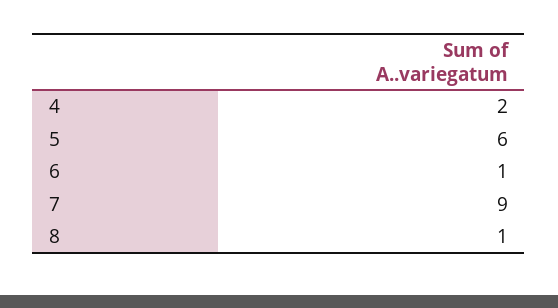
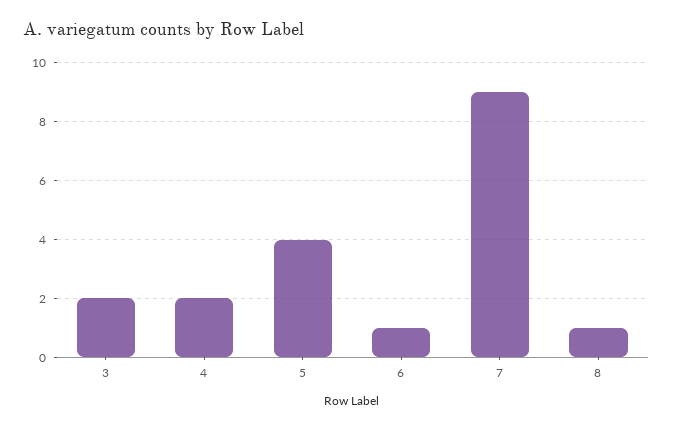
  {
    "4": 2,
-   "5": 6,
+   "5": 4,
    "6": 1,
    "7": 9,
-   "8": 1
+   "8": 1,
+   "3": 2
  }

